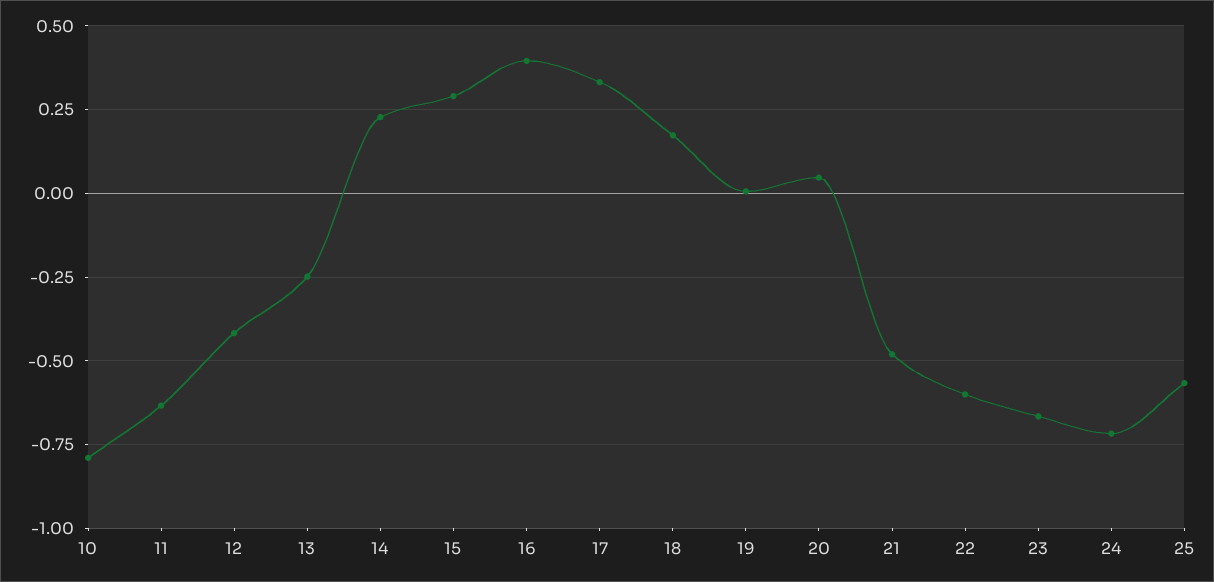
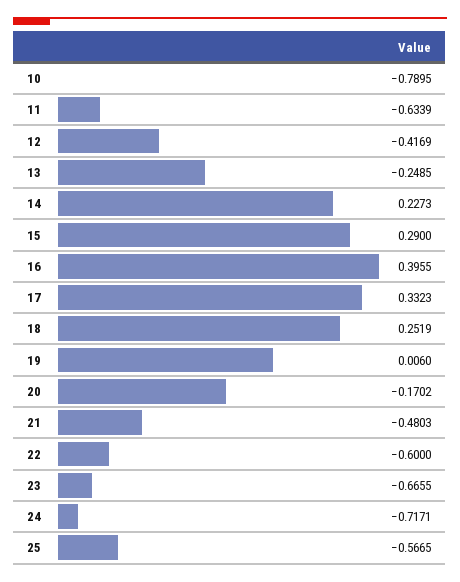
  {
    "10": -0.7895,
    "11": -0.6339,
    "12": -0.4169,
    "13": -0.2485,
    "14": 0.2273,
    "15": 0.29,
    "16": 0.3955,
    "17": 0.3323,
-   "18": 0.175,
+   "18": 0.2519,
    "19": 0.006,
-   "20": 0.05,
+   "20": -0.1702,
    "21": -0.4803,
    "22": -0.6,
    "23": -0.6655,
    "24": -0.7171,
    "25": -0.5665
  }

